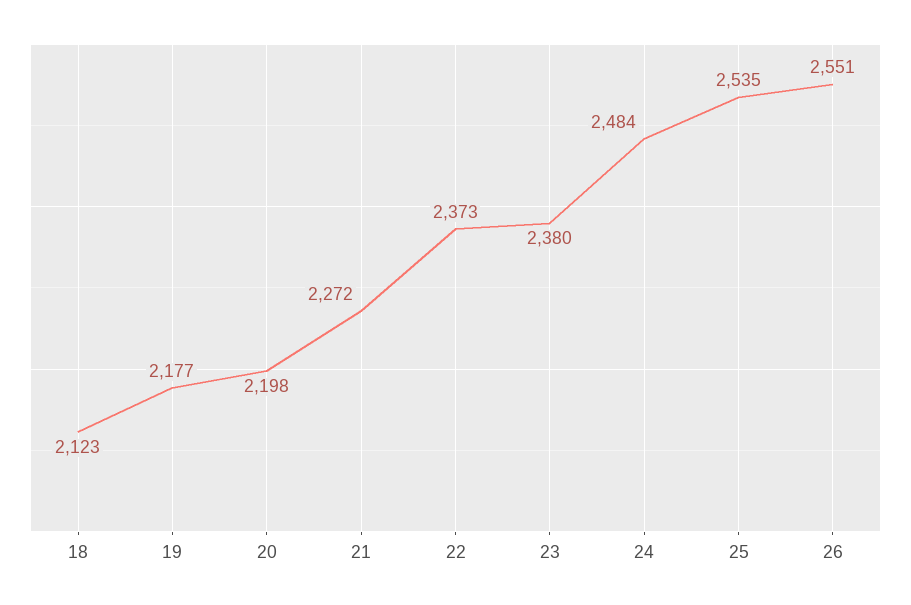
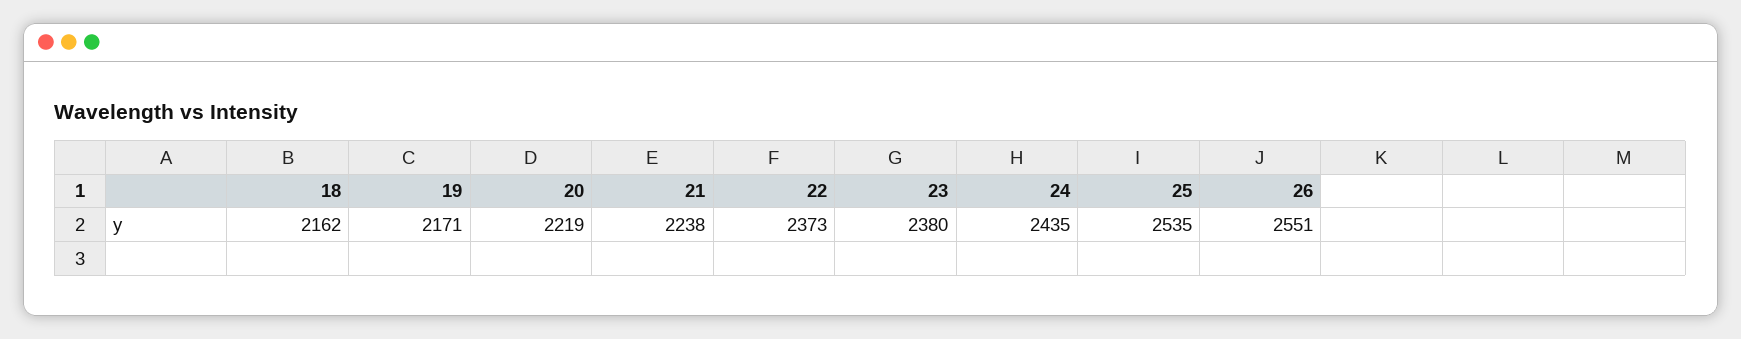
  {
-   "18": 2123,
+   "18": 2162,
-   "19": 2177,
+   "19": 2171,
-   "20": 2198,
+   "20": 2219,
-   "21": 2272,
+   "21": 2238,
    "22": 2373,
    "23": 2380,
-   "24": 2484,
+   "24": 2435,
    "25": 2535,
    "26": 2551
  }

